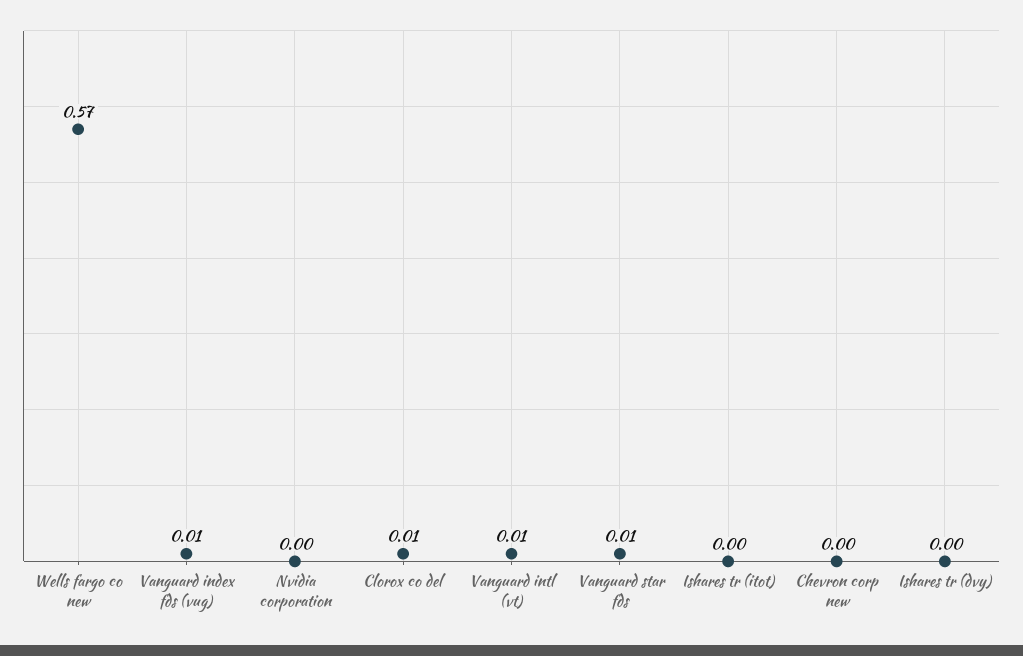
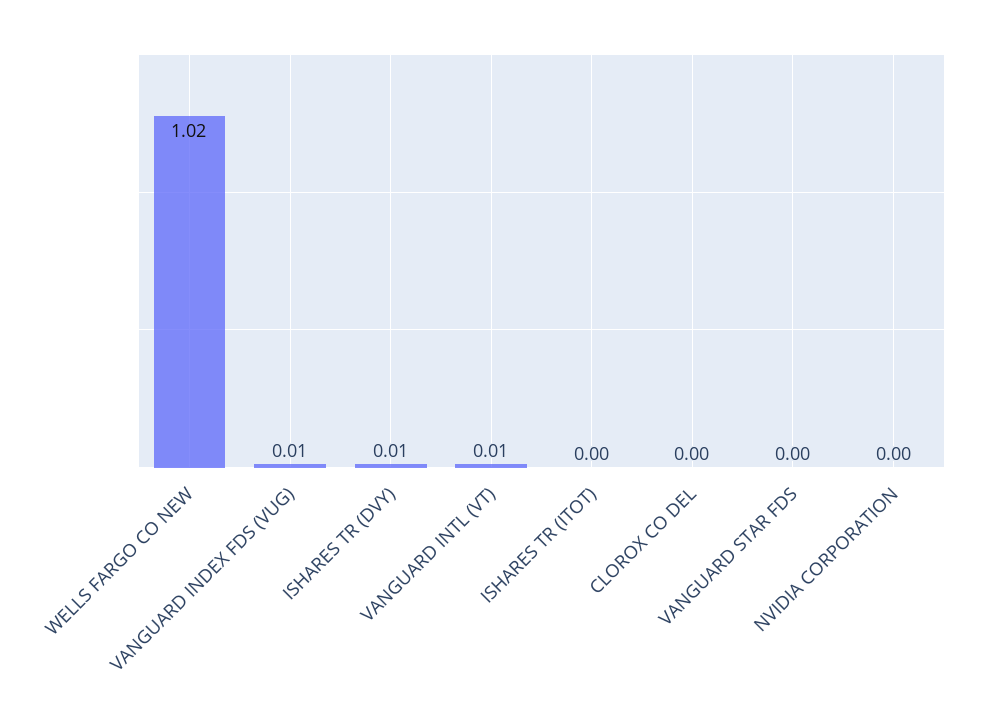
  {
-   "Wells fargo co new": 0.57,
+   "Wells fargo co new": 1.02,
    "Vanguard index fds (vug)": 0.01,
    "Nvidia corporation": 0,
-   "Clorox co del": 0.01,
+   "Clorox co del": 0,
    "Vanguard intl (vt)": 0.01,
-   "Vanguard star fds": 0.01,
+   "Vanguard star fds": 0,
    "Ishares tr (itot)": 0,
-   "Chevron corp new": 0,
-   "Ishares tr (dvy)": 0
+   "Ishares tr (dvy)": 0.01
  }

